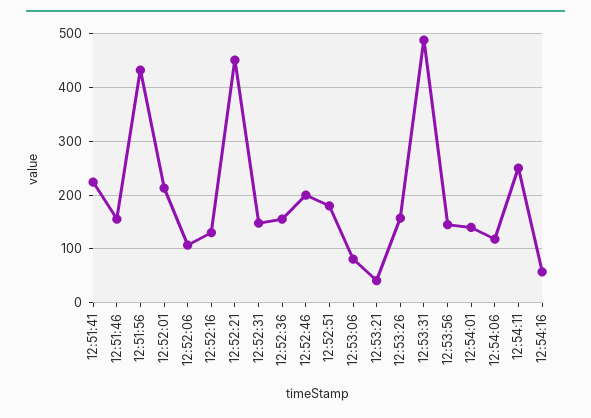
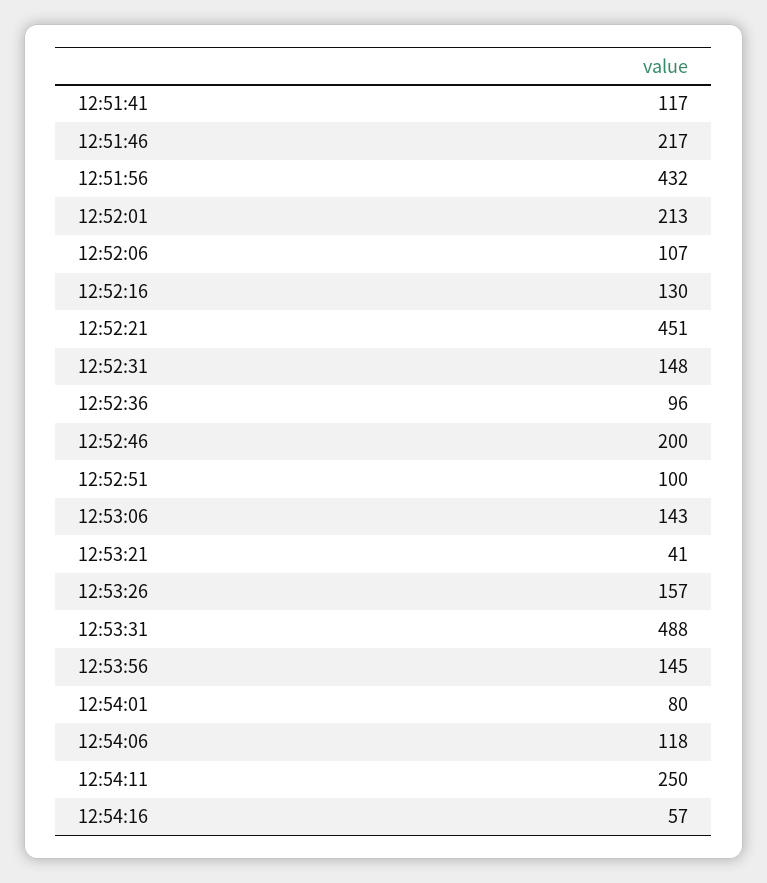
  {
-   "12:51:41": 220,
+   "12:51:41": 117,
-   "12:51:46": 160,
+   "12:51:46": 217,
    "12:51:56": 432,
    "12:52:01": 213,
    "12:52:06": 107,
    "12:52:16": 130,
    "12:52:21": 451,
    "12:52:31": 148,
-   "12:52:36": 160,
+   "12:52:36": 96,
    "12:52:46": 200,
-   "12:52:51": 180,
+   "12:52:51": 100,
-   "12:53:06": 80,
+   "12:53:06": 143,
    "12:53:21": 41,
    "12:53:26": 157,
    "12:53:31": 488,
    "12:53:56": 145,
-   "12:54:01": 140,
+   "12:54:01": 80,
    "12:54:06": 118,
    "12:54:11": 250,
    "12:54:16": 57
  }

